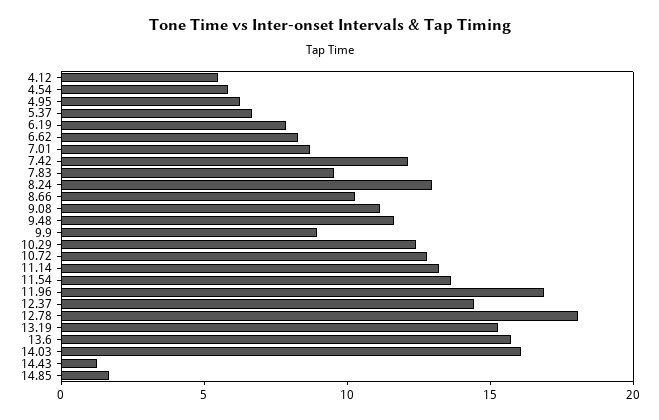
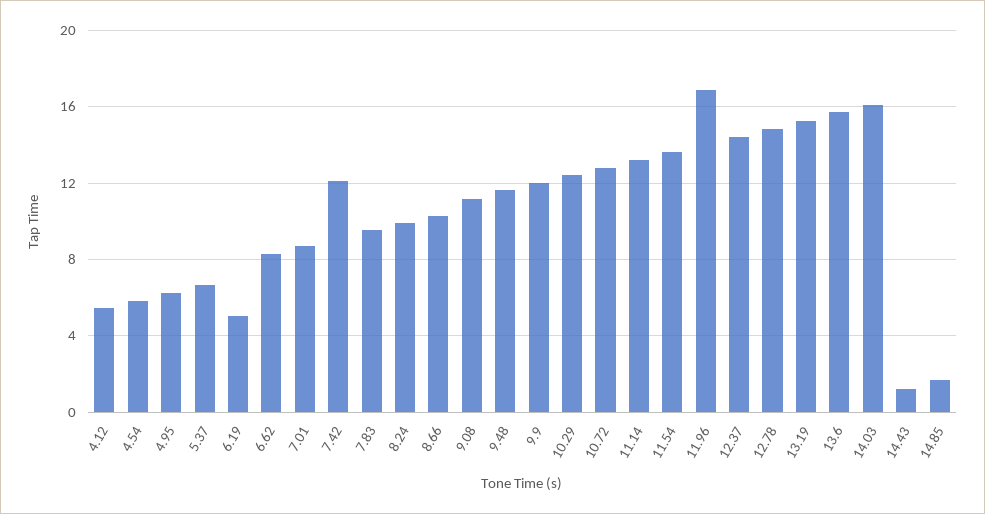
  {
    "4.12": 5.5,
    "4.54": 6,
    "4.95": 6,
    "5.37": 6.5,
-   "6.19": 8,
+   "6.19": 5,
    "6.62": 8.5,
    "7.01": 8.5,
    "7.42": 12,
    "7.83": 9.5,
-   "8.24": 13,
+   "8.24": 10,
    "8.66": 10.5,
    "9.08": 11,
    "9.48": 11.5,
-   "9.9": 9,
+   "9.9": 12,
    "10.29": 12.5,
    "10.72": 13,
    "11.14": 13,
    "11.54": 13.5,
    "11.96": 17,
    "12.37": 14.5,
-   "12.78": 18,
+   "12.78": 15,
    "13.19": 15.5,
    "13.6": 15.5,
    "14.03": 16,
    "14.43": 1,
    "14.85": 1.5
  }

